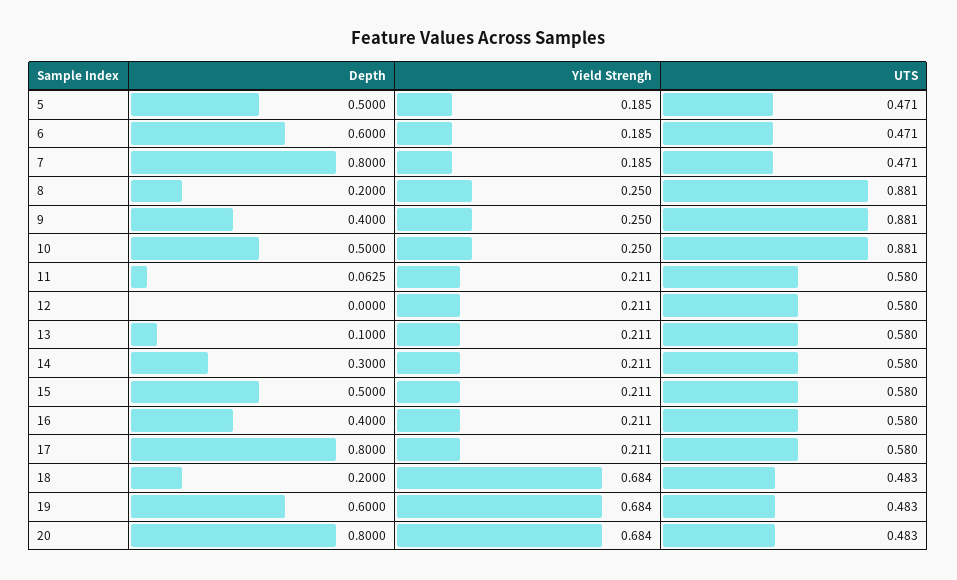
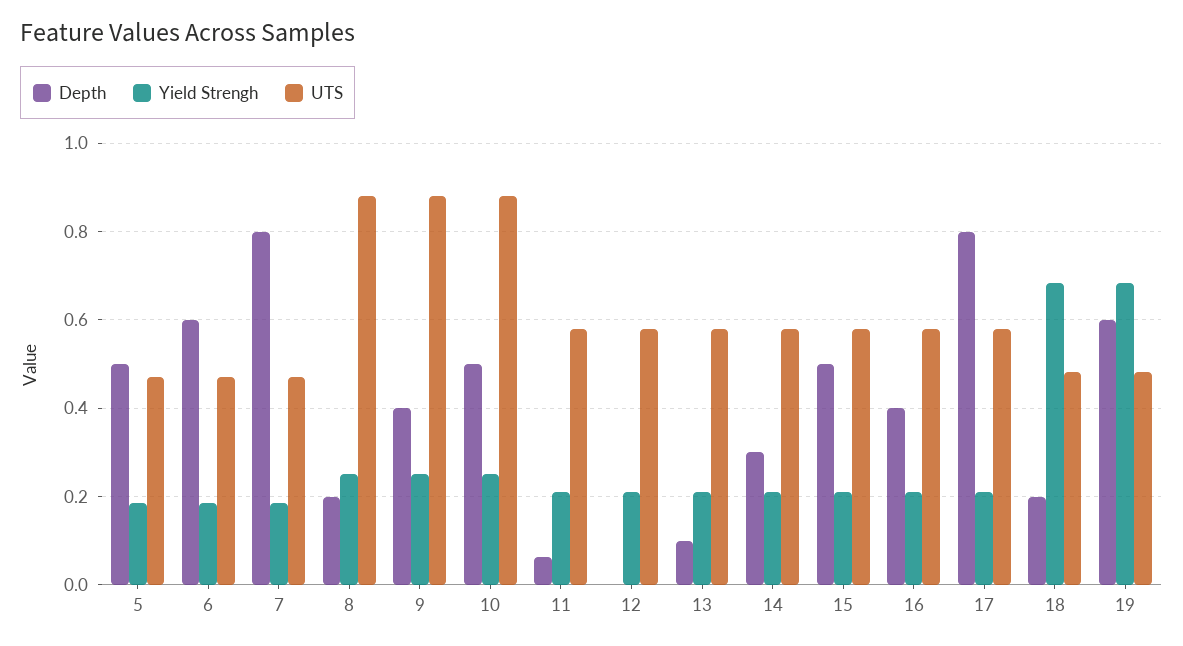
  {
    "Depth": {
      "5": 0.5,
      "6": 0.6,
      "7": 0.8,
      "8": 0.2,
      "9": 0.4,
      "10": 0.5,
      "11": 0.0625,
      "12": 0,
      "13": 0.1,
      "14": 0.3,
      "15": 0.5,
      "16": 0.4,
      "17": 0.8,
      "18": 0.2,
-     "19": 0.6,
+     "19": 0.6
-     "20": 0.8
    },
    "Yield Strengh": {
      "5": 0.185,
      "6": 0.185,
      "7": 0.185,
      "8": 0.25,
      "9": 0.25,
      "10": 0.25,
      "11": 0.211,
      "12": 0.211,
      "13": 0.211,
      "14": 0.211,
      "15": 0.211,
      "16": 0.211,
      "17": 0.211,
      "18": 0.684,
-     "19": 0.684,
+     "19": 0.684
-     "20": 0.684
    },
    "UTS": {
      "5": 0.471,
      "6": 0.471,
      "7": 0.471,
      "8": 0.881,
      "9": 0.881,
      "10": 0.881,
      "11": 0.58,
      "12": 0.58,
      "13": 0.58,
      "14": 0.58,
      "15": 0.58,
      "16": 0.58,
      "17": 0.58,
      "18": 0.483,
-     "19": 0.483,
+     "19": 0.483
-     "20": 0.483
    }
  }

